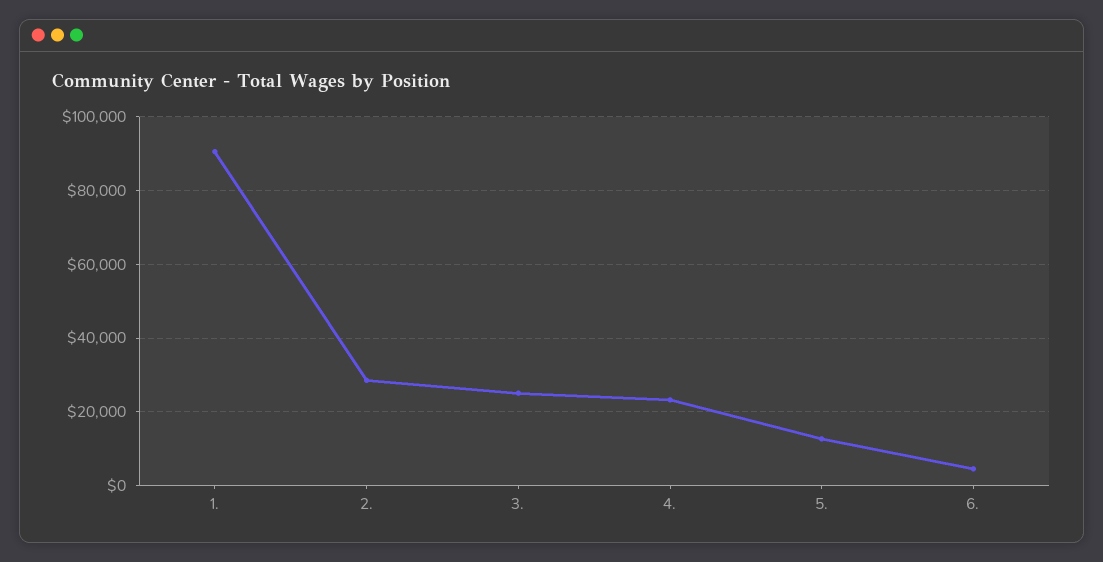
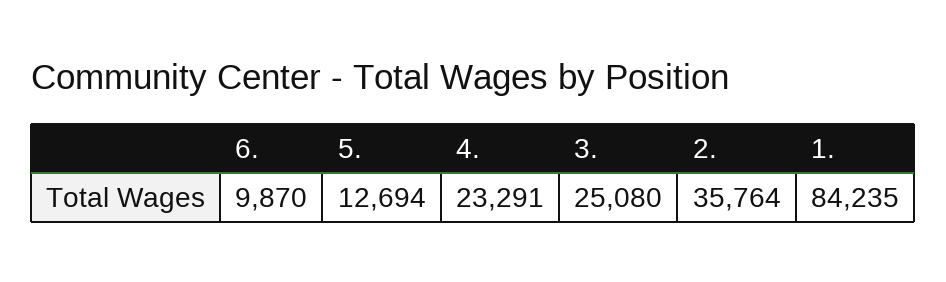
  {
-   "1.": 90000,
+   "1.": 84235,
-   "2.": 28000,
+   "2.": 35764,
    "3.": 25080,
    "4.": 23291,
    "5.": 12694,
-   "6.": 4000
+   "6.": 9870
  }

